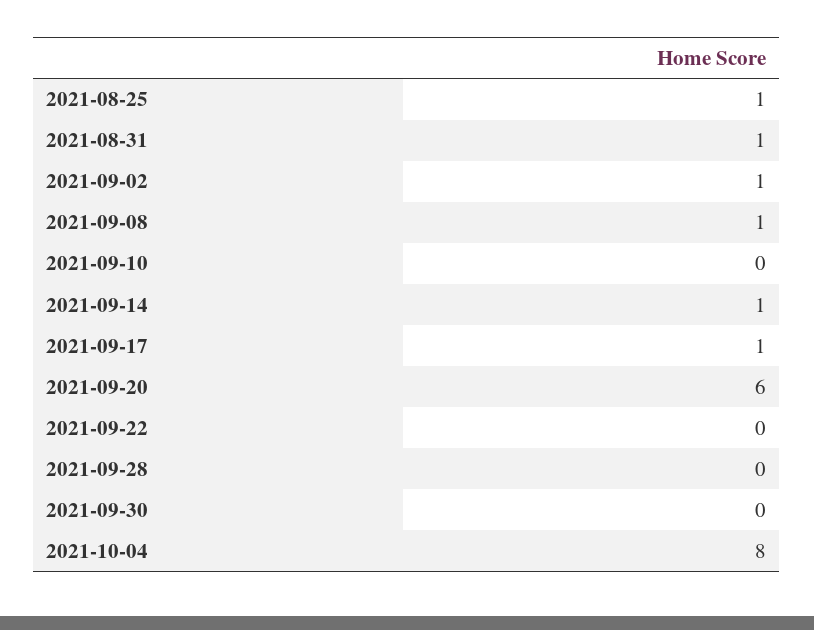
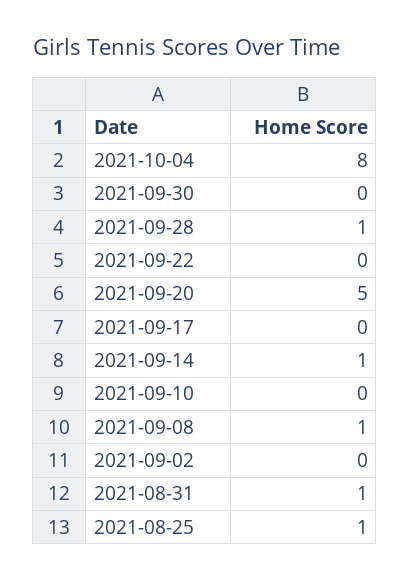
  {
    "2021-08-25": 1,
    "2021-08-31": 1,
-   "2021-09-02": 1,
+   "2021-09-02": 0,
    "2021-09-08": 1,
    "2021-09-10": 0,
    "2021-09-14": 1,
-   "2021-09-17": 1,
+   "2021-09-17": 0,
-   "2021-09-20": 6,
+   "2021-09-20": 5,
    "2021-09-22": 0,
-   "2021-09-28": 0,
+   "2021-09-28": 1,
    "2021-09-30": 0,
    "2021-10-04": 8
  }

